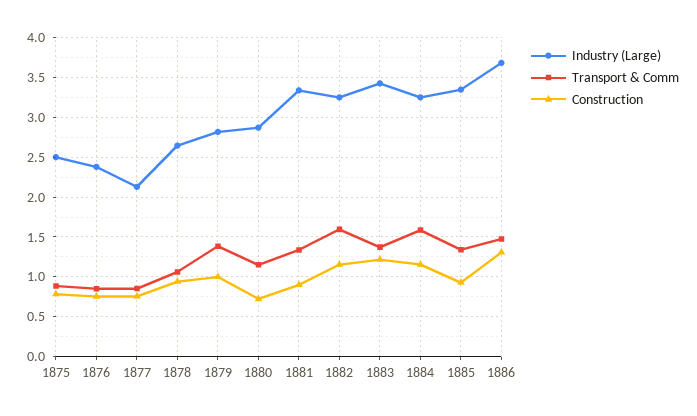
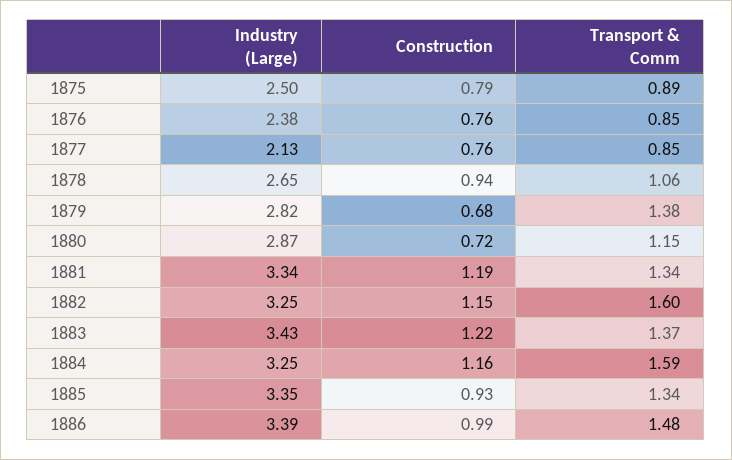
  {
    "Industry (Large)": {
      "1875": 2.5,
      "1876": 2.38,
      "1877": 2.13,
      "1878": 2.65,
      "1879": 2.82,
      "1880": 2.87,
      "1881": 3.34,
      "1882": 3.25,
      "1883": 3.43,
      "1884": 3.25,
      "1885": 3.35,
-     "1886": 3.7
+     "1886": 3.39
    },
    "Transport & Comm": {
      "1875": 0.89,
      "1876": 0.85,
      "1877": 0.85,
      "1878": 1.06,
      "1879": 1.38,
      "1880": 1.15,
      "1881": 1.34,
      "1882": 1.6,
      "1883": 1.37,
      "1884": 1.59,
      "1885": 1.34,
      "1886": 1.48
    },
    "Construction": {
      "1875": 0.79,
      "1876": 0.76,
      "1877": 0.76,
      "1878": 0.94,
-     "1879": 1,
+     "1879": 0.68,
      "1880": 0.72,
-     "1881": 0.9,
+     "1881": 1.19,
      "1882": 1.15,
      "1883": 1.22,
      "1884": 1.16,
      "1885": 0.93,
-     "1886": 1.3
+     "1886": 0.99
    }
  }

